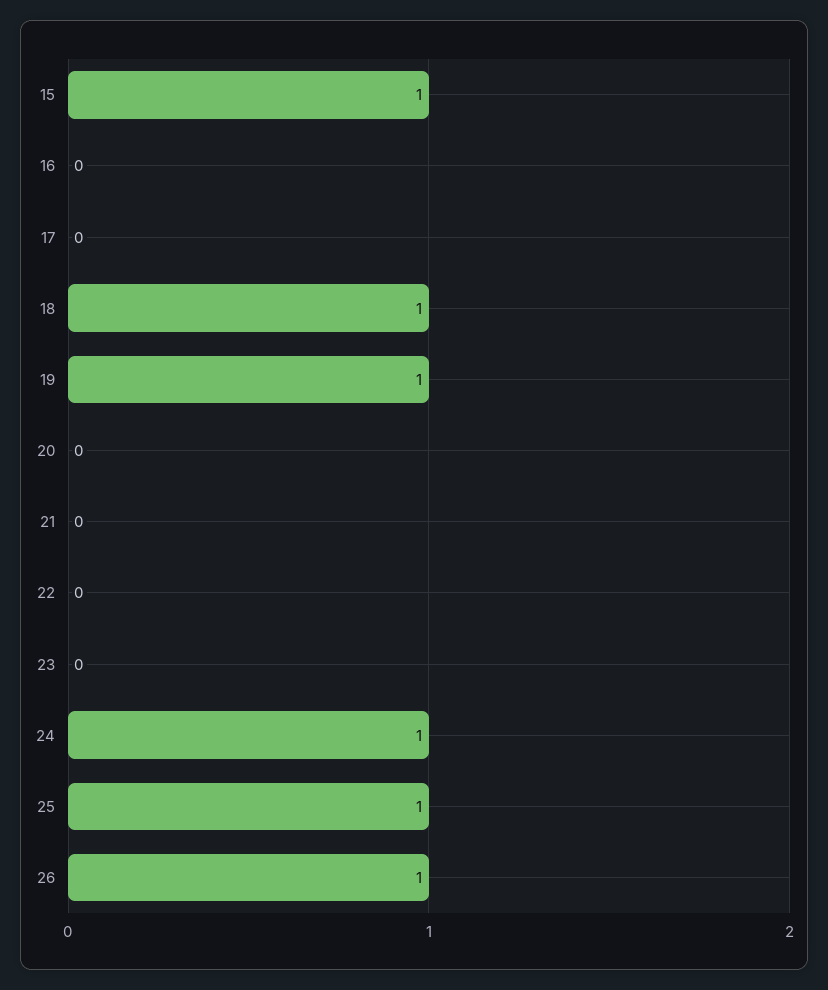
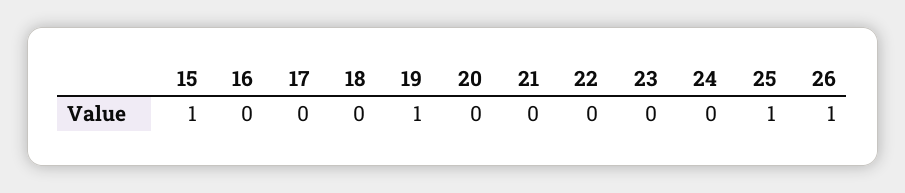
  {
    "15": 1,
    "16": 0,
    "17": 0,
-   "18": 1,
+   "18": 0,
    "19": 1,
    "20": 0,
    "21": 0,
    "22": 0,
    "23": 0,
-   "24": 1,
+   "24": 0,
    "25": 1,
    "26": 1
  }

